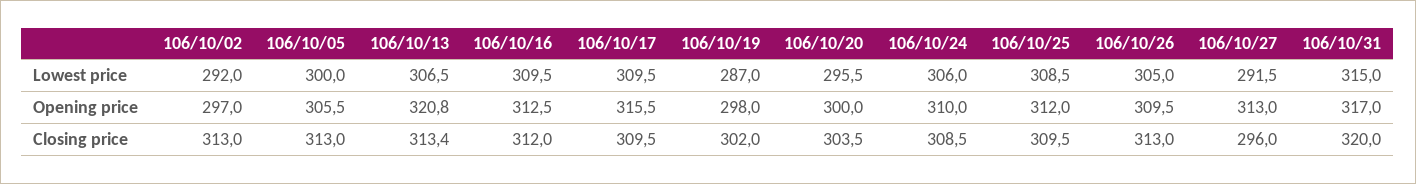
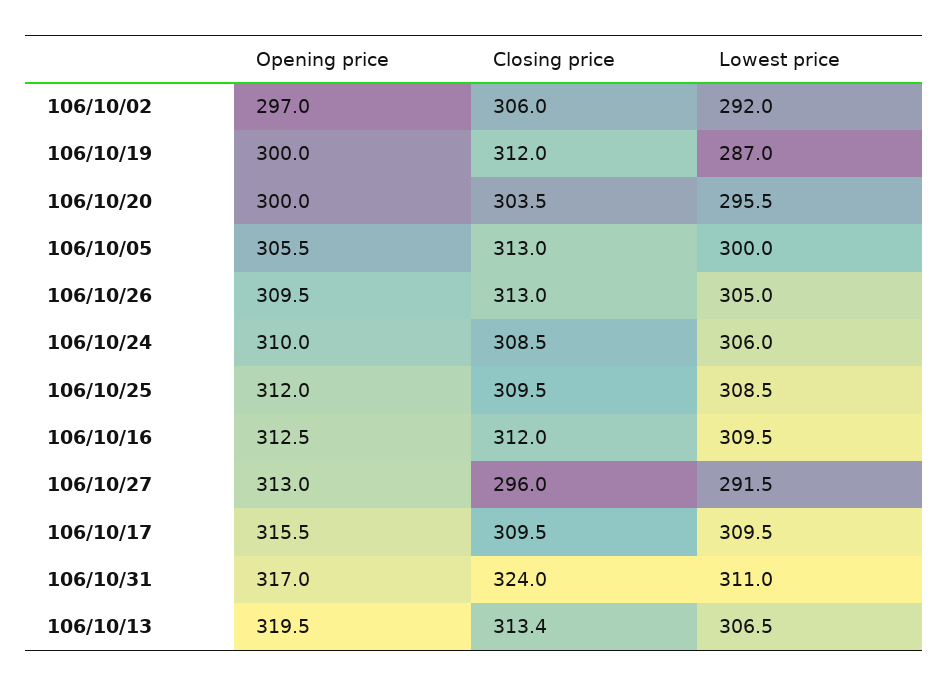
  {
    "106/10/02": {
      "Lowest price": 292,
      "Opening price": 297,
-     "Closing price": 313
+     "Closing price": 306
    },
    "106/10/05": {
      "Lowest price": 300,
      "Opening price": 305.5,
      "Closing price": 313
    },
    "106/10/13": {
      "Lowest price": 306.5,
-     "Opening price": 320.8,
+     "Opening price": 319.5,
      "Closing price": 313.4
    },
    "106/10/16": {
      "Lowest price": 309.5,
      "Opening price": 312.5,
      "Closing price": 312
    },
    "106/10/17": {
      "Lowest price": 309.5,
      "Opening price": 315.5,
      "Closing price": 309.5
    },
    "106/10/19": {
      "Lowest price": 287,
-     "Opening price": 298,
+     "Opening price": 300,
-     "Closing price": 302
+     "Closing price": 312
    },
    "106/10/20": {
      "Lowest price": 295.5,
      "Opening price": 300,
      "Closing price": 303.5
    },
    "106/10/24": {
      "Lowest price": 306,
      "Opening price": 310,
      "Closing price": 308.5
    },
    "106/10/25": {
      "Lowest price": 308.5,
      "Opening price": 312,
      "Closing price": 309.5
    },
    "106/10/26": {
      "Lowest price": 305,
      "Opening price": 309.5,
      "Closing price": 313
    },
    "106/10/27": {
      "Lowest price": 291.5,
      "Opening price": 313,
      "Closing price": 296
    },
    "106/10/31": {
-     "Lowest price": 315,
+     "Lowest price": 311,
      "Opening price": 317,
-     "Closing price": 320
+     "Closing price": 324
    }
  }

